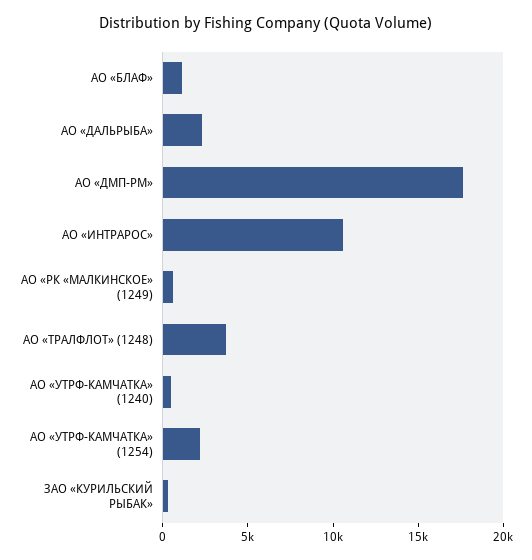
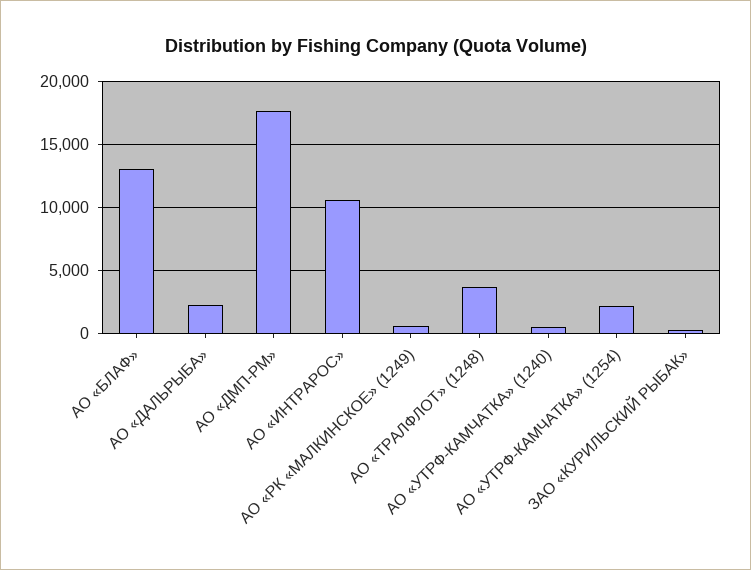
  {
-   "АО «БЛАФ»": 1000,
+   "АО «БЛАФ»": 13000,
    "АО «ДАЛЬРЫБА»": 2500,
    "АО «ДМП-РМ»": 17500,
    "АО «ИНТРАРОС»": 10500,
    "АО «РК «МАЛКИНСКОЕ» (1249)": 500,
    "АО «ТРАЛФЛОТ» (1248)": 3500,
    "АО «УТРФ-КАМЧАТКА» (1240)": 500,
    "АО «УТРФ-КАМЧАТКА» (1254)": 2000,
    "ЗАО «КУРИЛЬСКИЙ РЫБАК»": 500
  }

